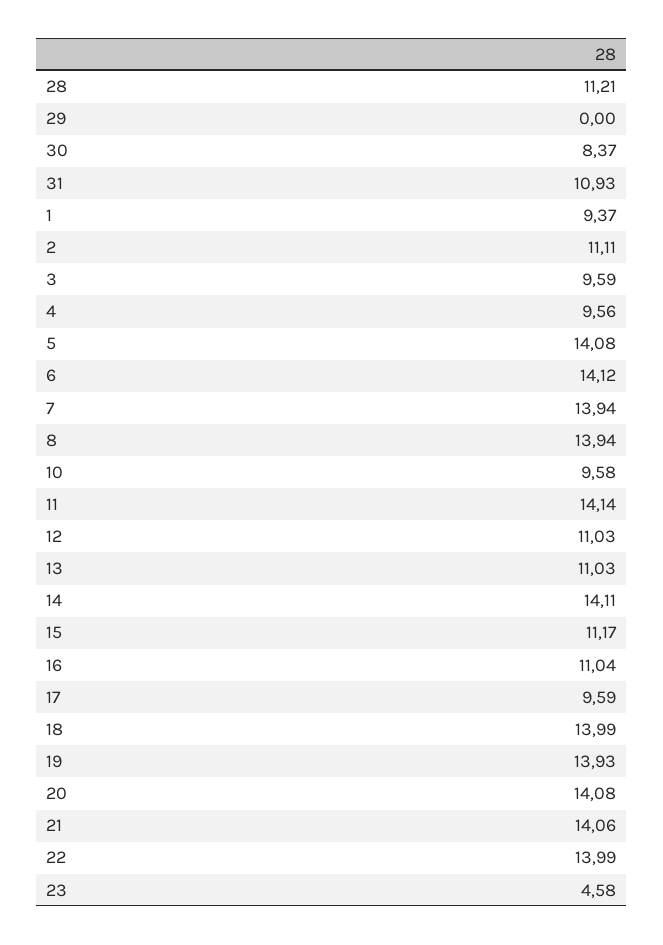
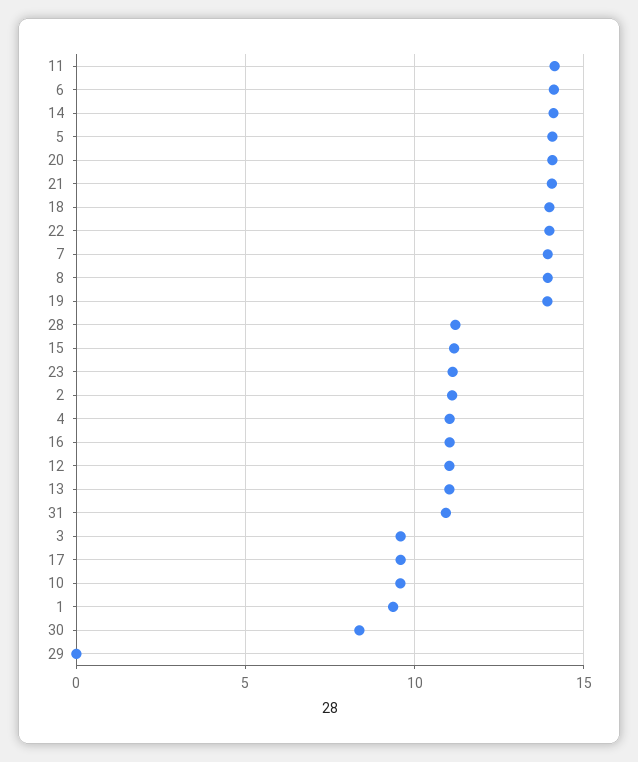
  {
    "28": 11.21,
    "29": 0,
    "30": 8.37,
    "31": 10.93,
    "1": 9.37,
    "2": 11.11,
    "3": 9.59,
-   "4": 9.56,
+   "4": 11,
    "5": 14.08,
    "6": 14.12,
    "7": 13.94,
    "8": 13.94,
    "10": 9.58,
    "11": 14.14,
    "12": 11.03,
    "13": 11.03,
    "14": 14.11,
    "15": 11.17,
    "16": 11.04,
    "17": 9.59,
    "18": 13.99,
    "19": 13.93,
    "20": 14.08,
    "21": 14.06,
    "22": 13.99,
-   "23": 4.58
+   "23": 11
  }

